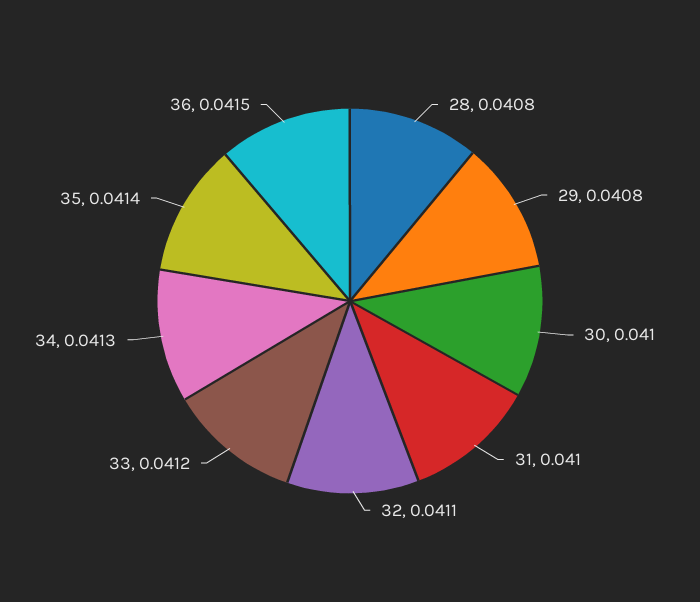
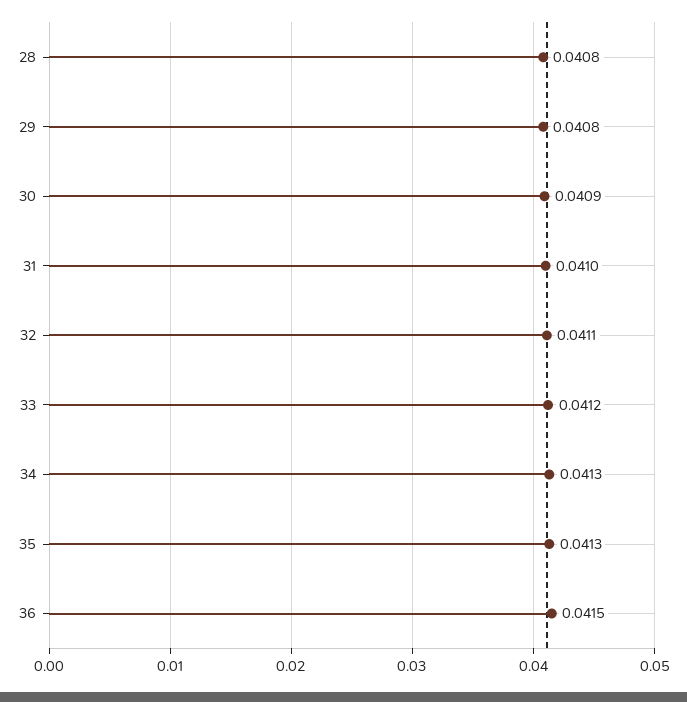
  {
    "28": 0.0408,
    "29": 0.0408,
-   "30": 0.041,
+   "30": 0.0409,
    "31": 0.041,
    "32": 0.0411,
    "33": 0.0412,
    "34": 0.0413,
-   "35": 0.0414,
+   "35": 0.0413,
    "36": 0.0415
  }

